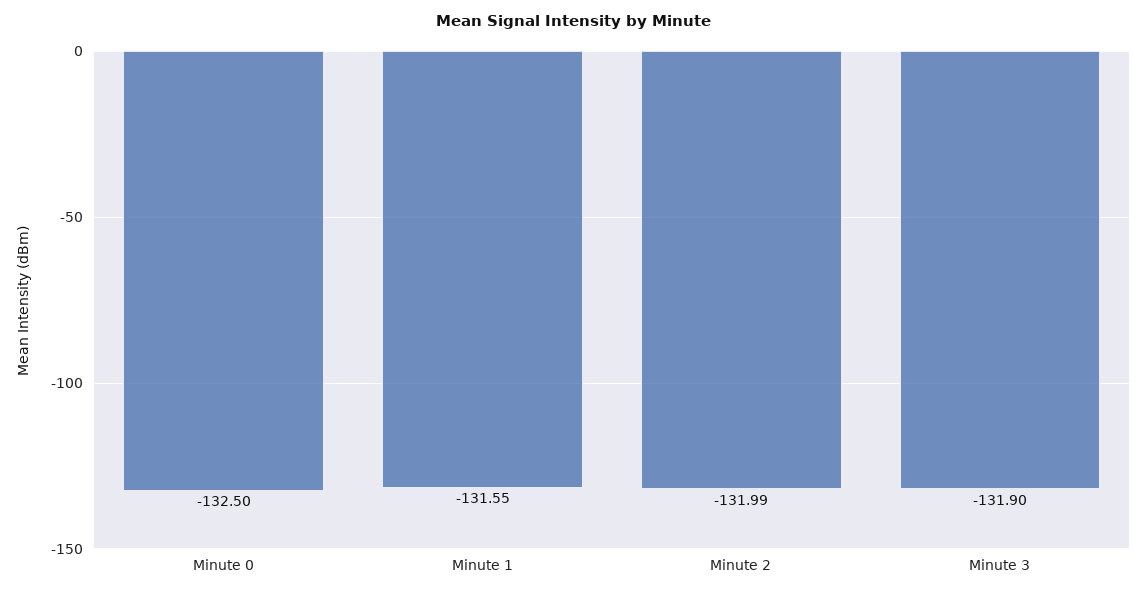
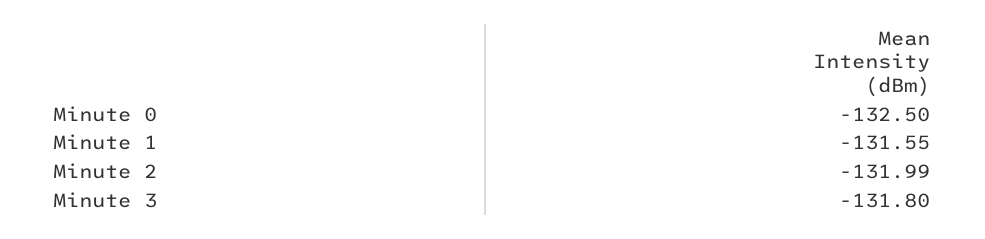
  {
    "Minute 0": -132.5,
    "Minute 1": -131.55,
    "Minute 2": -131.99,
-   "Minute 3": -131.9
+   "Minute 3": -131.8
  }

